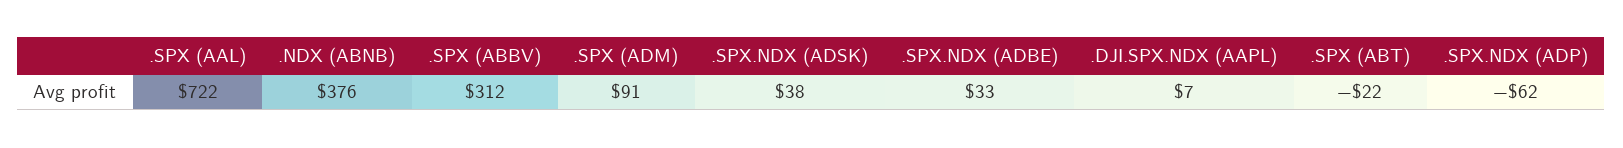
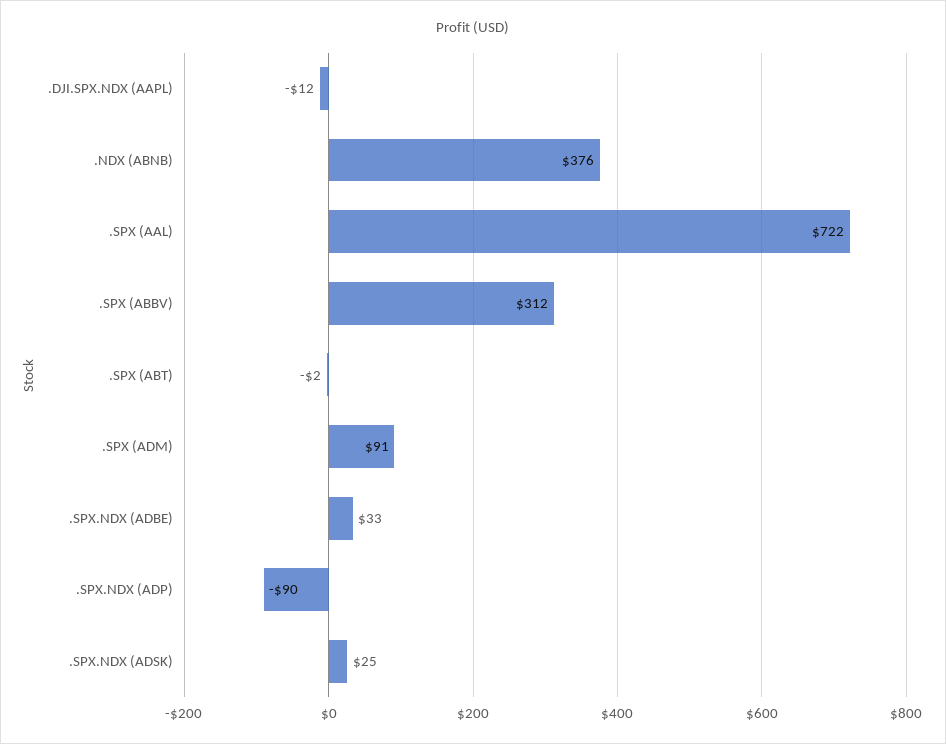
  {
    ".SPX (AAL)": 722,
    ".NDX (ABNB)": 376,
    ".SPX (ABBV)": 312,
    ".SPX (ADM)": 91,
-   ".SPX.NDX (ADSK)": 38,
+   ".SPX.NDX (ADSK)": 25,
    ".SPX.NDX (ADBE)": 33,
-   ".DJI.SPX.NDX (AAPL)": 7,
+   ".DJI.SPX.NDX (AAPL)": -12,
-   ".SPX (ABT)": -22,
+   ".SPX (ABT)": -2,
-   ".SPX.NDX (ADP)": -62
+   ".SPX.NDX (ADP)": -90
  }

